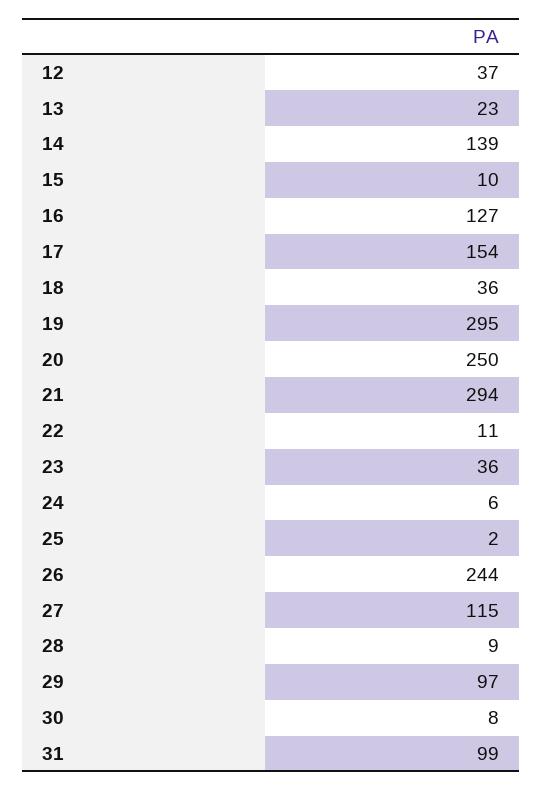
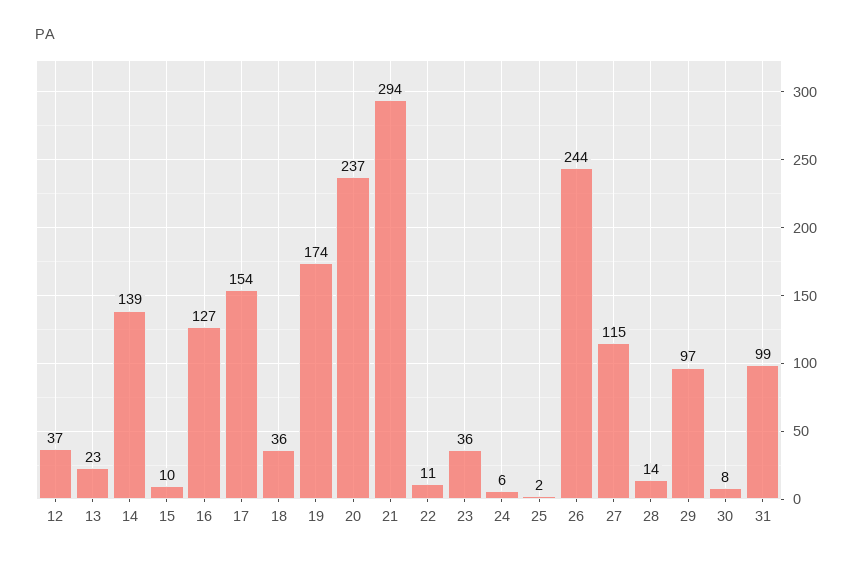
  {
    "12": 37,
    "13": 23,
    "14": 139,
    "15": 10,
    "16": 127,
    "17": 154,
    "18": 36,
-   "19": 295,
+   "19": 174,
-   "20": 250,
+   "20": 237,
    "21": 294,
    "22": 11,
    "23": 36,
    "24": 6,
    "25": 2,
    "26": 244,
    "27": 115,
-   "28": 9,
+   "28": 14,
    "29": 97,
    "30": 8,
    "31": 99
  }

